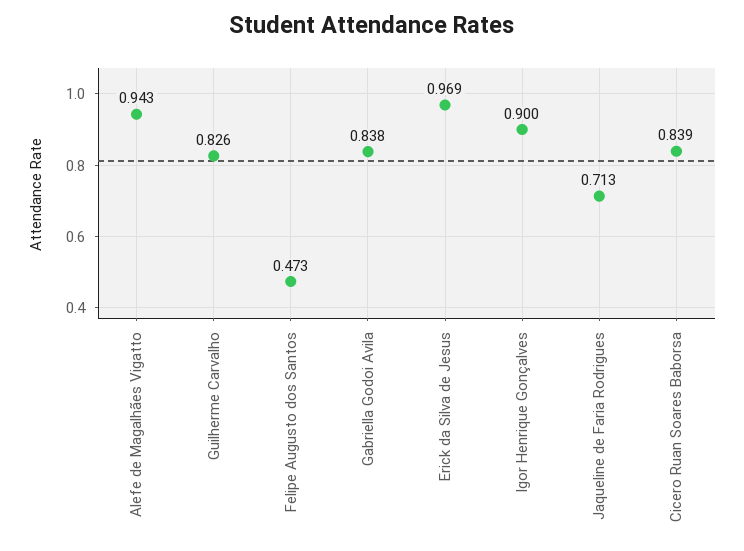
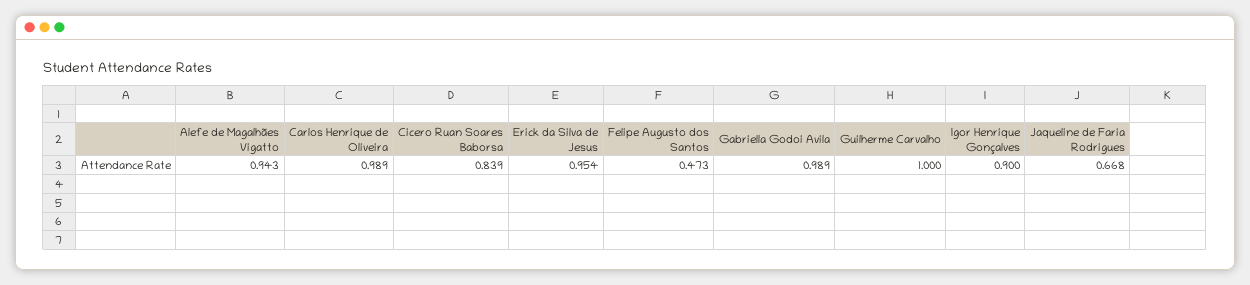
  {
    "Alefe de Magalhães Vigatto": 0.943,
-   "Guilherme Carvalho": 0.826,
+   "Guilherme Carvalho": 1,
    "Felipe Augusto dos Santos": 0.473,
-   "Gabriella Godoi Avila": 0.838,
+   "Gabriella Godoi Avila": 0.989,
-   "Erick da Silva de Jesus": 0.969,
+   "Erick da Silva de Jesus": 0.954,
    "Igor Henrique Gonçalves": 0.9,
-   "Jaqueline de Faria Rodrigues": 0.713,
+   "Jaqueline de Faria Rodrigues": 0.668,
-   "Cicero Ruan Soares Baborsa": 0.839
+   "Cicero Ruan Soares Baborsa": 0.839,
+   "Carlos Henrique de Oliveira": 0.989
  }

